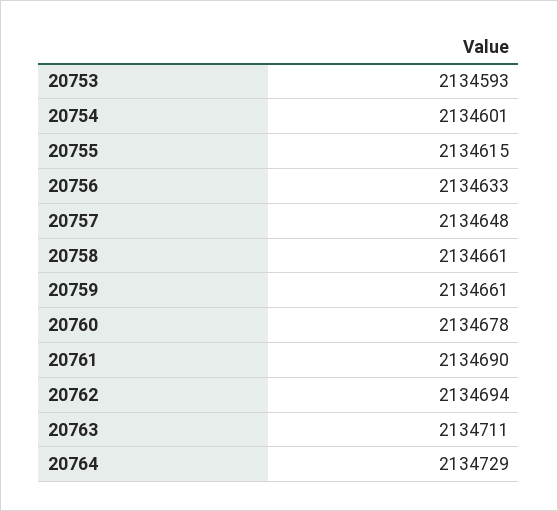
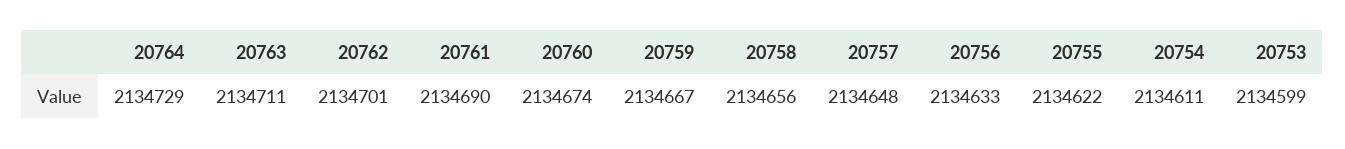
  {
-   "20753": 2134593,
+   "20753": 2134599,
-   "20754": 2134601,
+   "20754": 2134611,
-   "20755": 2134615,
+   "20755": 2134622,
    "20756": 2134633,
    "20757": 2134648,
-   "20758": 2134661,
+   "20758": 2134656,
-   "20759": 2134661,
+   "20759": 2134667,
-   "20760": 2134678,
+   "20760": 2134674,
    "20761": 2134690,
-   "20762": 2134694,
+   "20762": 2134701,
    "20763": 2134711,
    "20764": 2134729
  }

